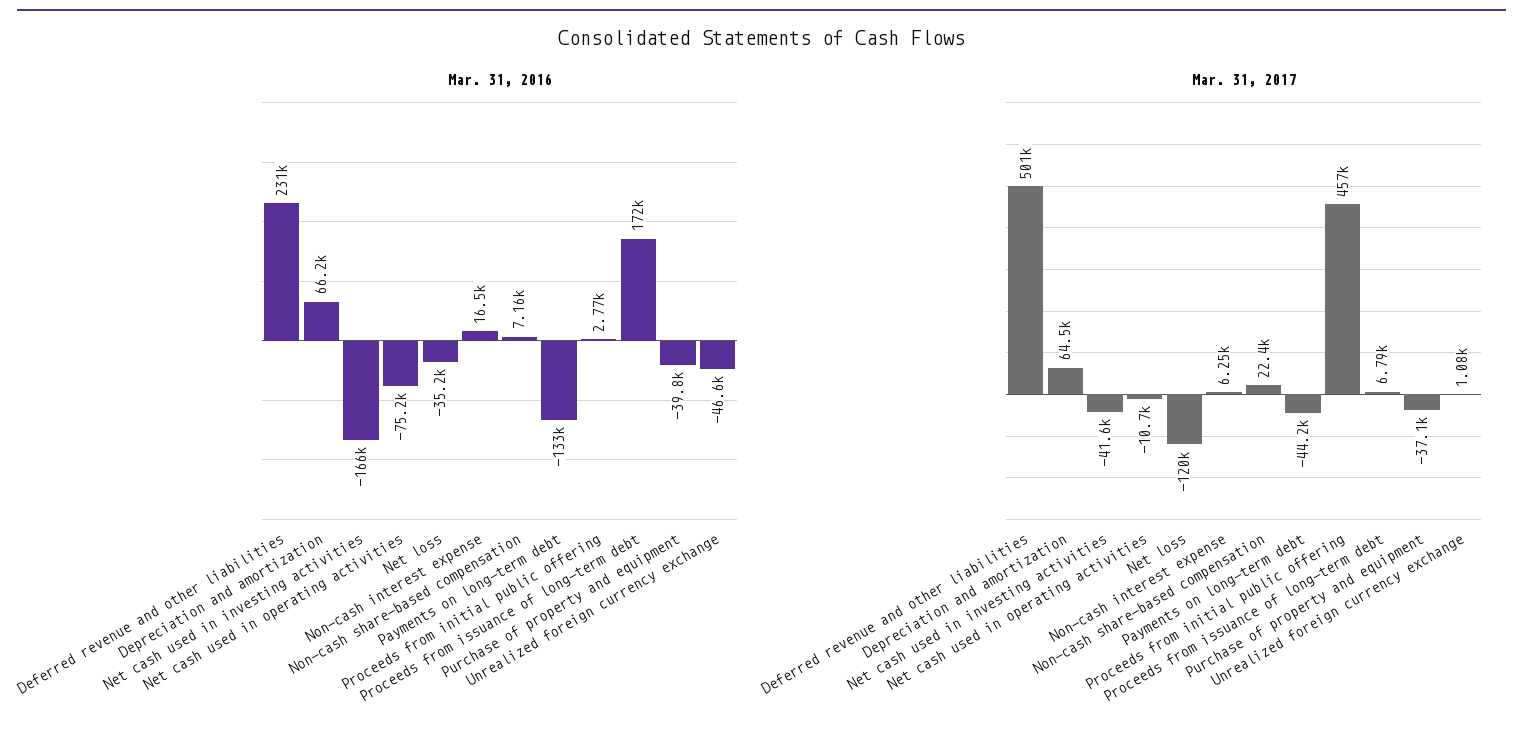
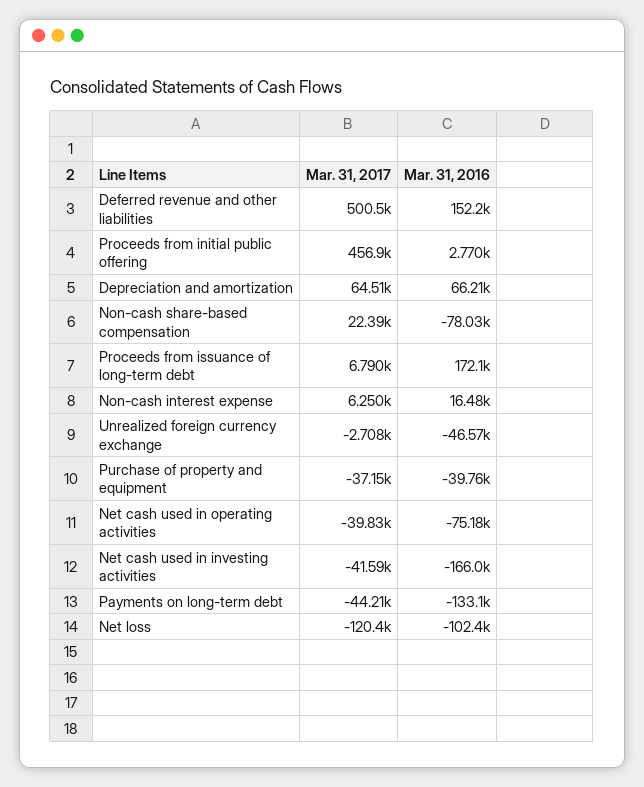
  {
    "Mar. 31, 2016": {
-     "Deferred revenue and other liabilities": 231000,
+     "Deferred revenue and other liabilities": 152200,
      "Depreciation and amortization": 66210,
      "Net cash used in investing activities": -166000,
      "Net cash used in operating activities": -75180,
-     "Net loss": -35200,
+     "Net loss": -102400,
      "Non-cash interest expense": 16480,
-     "Non-cash share-based compensation": 7160,
+     "Non-cash share-based compensation": -78030,
      "Payments on long-term debt": -133100,
      "Proceeds from initial public offering": 2770,
      "Proceeds from issuance of long-term debt": 172100,
      "Purchase of property and equipment": -39760,
      "Unrealized foreign currency exchange": -46570
    },
    "Mar. 31, 2017": {
      "Deferred revenue and other liabilities": 500500,
      "Depreciation and amortization": 64510,
      "Net cash used in investing activities": -41590,
-     "Net cash used in operating activities": -10700,
+     "Net cash used in operating activities": -39830,
      "Net loss": -120400,
      "Non-cash interest expense": 6250,
      "Non-cash share-based compensation": 22390,
      "Payments on long-term debt": -44210,
      "Proceeds from initial public offering": 456900,
      "Proceeds from issuance of long-term debt": 6790,
      "Purchase of property and equipment": -37150,
-     "Unrealized foreign currency exchange": 1080
+     "Unrealized foreign currency exchange": -2708
    }
  }

